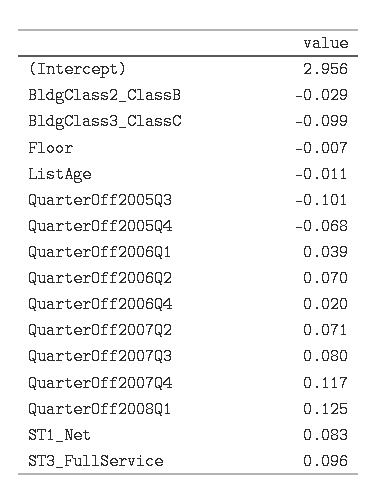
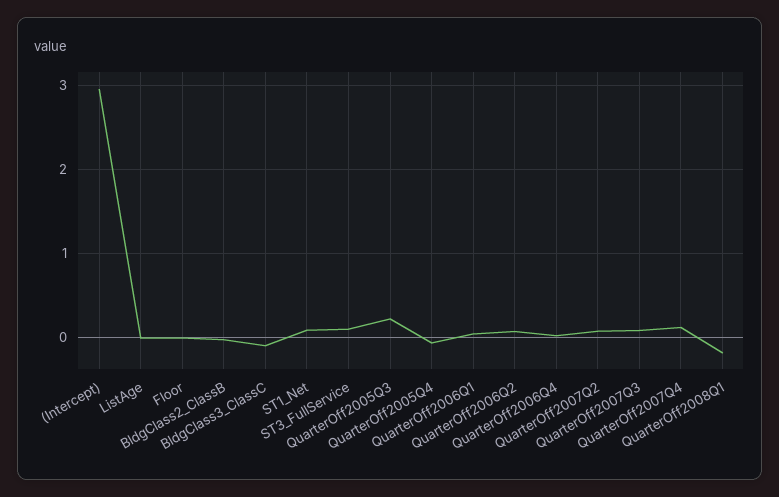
  {
    "(Intercept)": 2.956,
    "BldgClass2_ClassB": -0.029,
    "BldgClass3_ClassC": -0.099,
    "Floor": -0.007,
    "ListAge": -0.011,
-   "QuarterOff2005Q3": -0.101,
+   "QuarterOff2005Q3": 0.2,
    "QuarterOff2005Q4": -0.068,
    "QuarterOff2006Q1": 0.039,
    "QuarterOff2006Q2": 0.07,
    "QuarterOff2006Q4": 0.02,
    "QuarterOff2007Q2": 0.071,
    "QuarterOff2007Q3": 0.08,
    "QuarterOff2007Q4": 0.117,
-   "QuarterOff2008Q1": 0.125,
+   "QuarterOff2008Q1": -0.2,
    "ST1_Net": 0.083,
    "ST3_FullService": 0.096
  }

